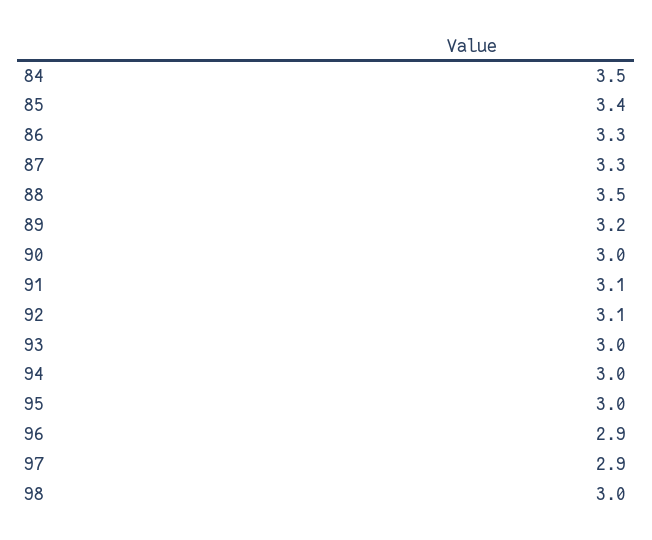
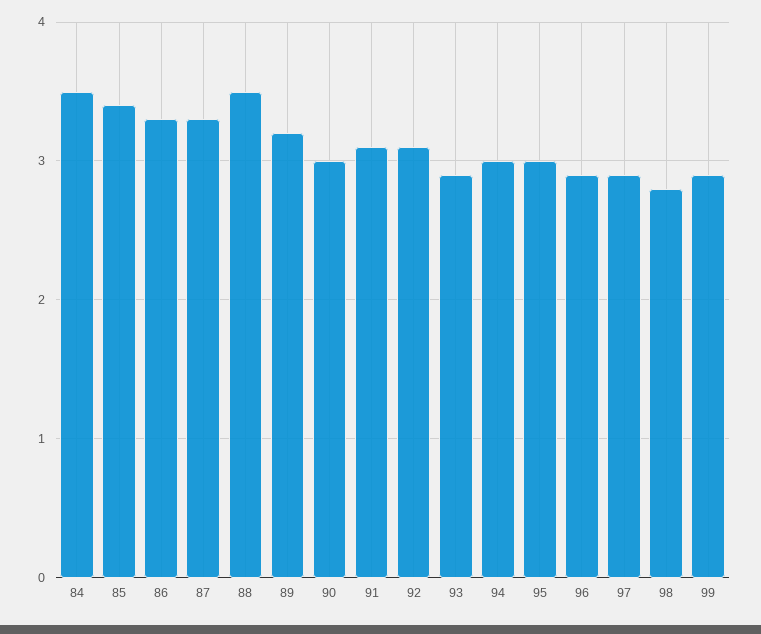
  {
    "84": 3.5,
    "85": 3.4,
    "86": 3.3,
    "87": 3.3,
    "88": 3.5,
    "89": 3.2,
    "90": 3,
    "91": 3.1,
    "92": 3.1,
-   "93": 3,
+   "93": 2.9,
    "94": 3,
    "95": 3,
    "96": 2.9,
    "97": 2.9,
-   "98": 3
+   "98": 2.8,
+   "99": 2.9
  }

